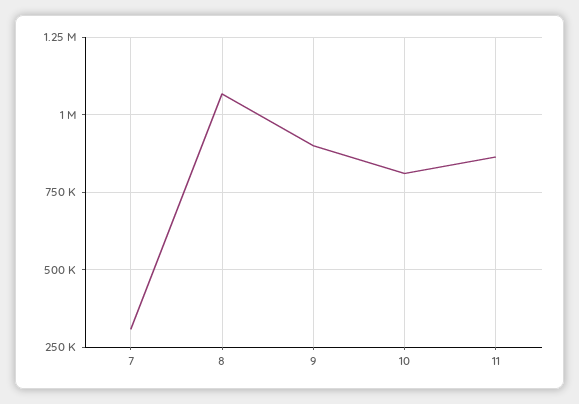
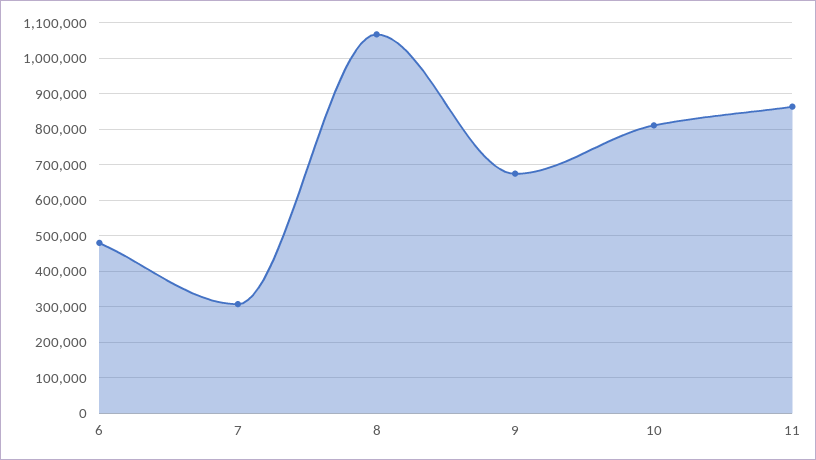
  {
    "7": 300000,
    "8": 1060000,
-   "9": 900000,
+   "9": 680000,
    "10": 820000,
-   "11": 860000
+   "11": 860000,
+   "6": 480000
  }

